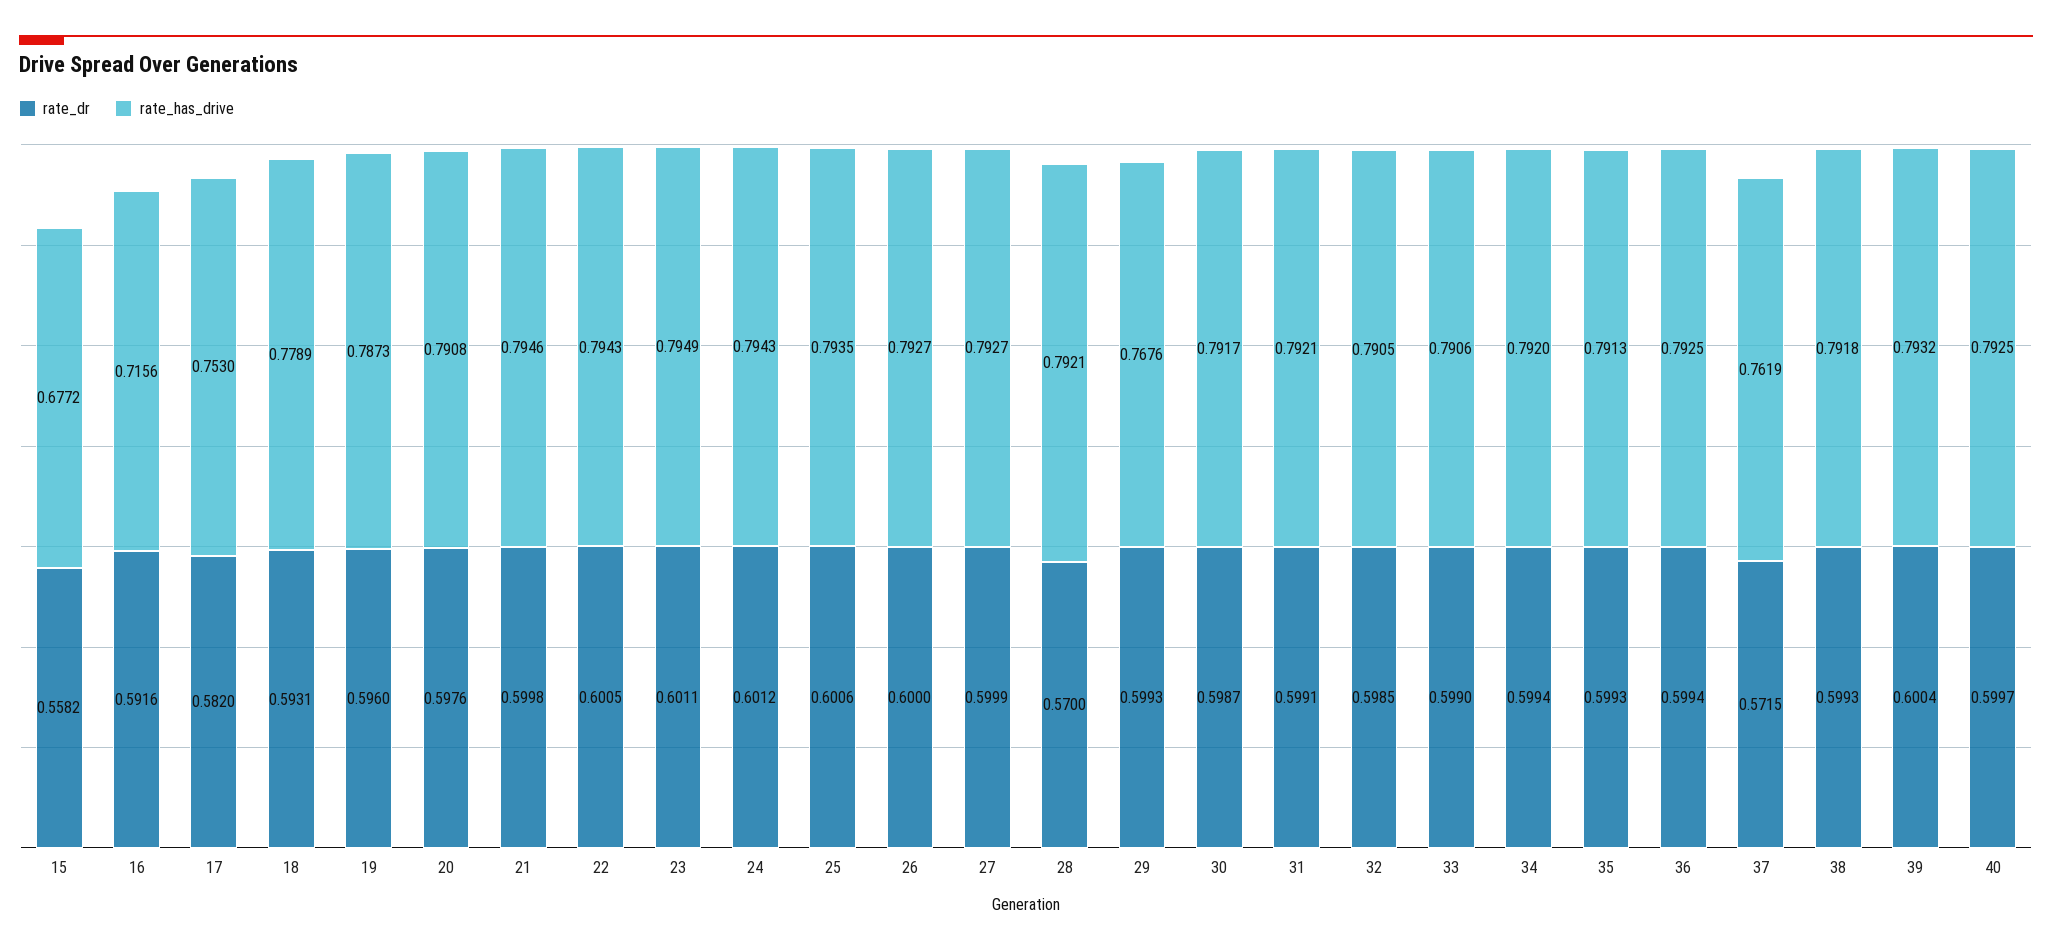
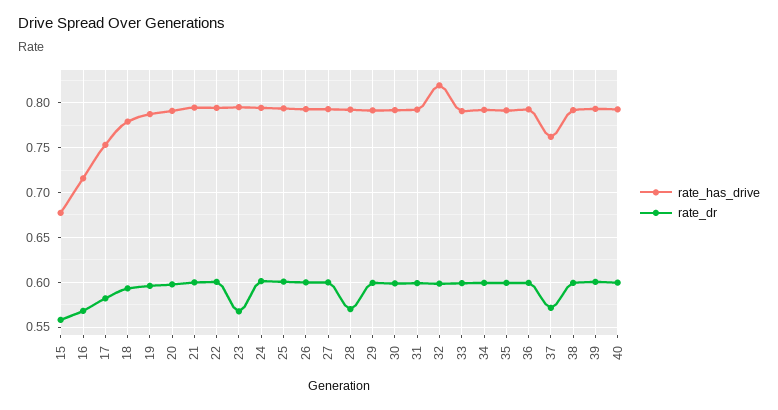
  {
    "rate_dr": {
      "15": 0.5582,
-     "16": 0.5916,
+     "16": 0.57,
      "17": 0.582,
      "18": 0.5931,
      "19": 0.596,
      "20": 0.5976,
      "21": 0.5998,
      "22": 0.6005,
-     "23": 0.6011,
+     "23": 0.57,
      "24": 0.6012,
      "25": 0.6006,
      "26": 0.6,
      "27": 0.5999,
      "28": 0.57,
      "29": 0.5993,
      "30": 0.5987,
      "31": 0.5991,
      "32": 0.5985,
      "33": 0.599,
      "34": 0.5994,
      "35": 0.5993,
      "36": 0.5994,
      "37": 0.5715,
      "38": 0.5993,
      "39": 0.6004,
      "40": 0.5997
    },
    "rate_has_drive": {
      "15": 0.6772,
      "16": 0.7156,
      "17": 0.753,
      "18": 0.7789,
      "19": 0.7873,
      "20": 0.7908,
      "21": 0.7946,
      "22": 0.7943,
      "23": 0.7949,
      "24": 0.7943,
      "25": 0.7935,
      "26": 0.7927,
      "27": 0.7927,
      "28": 0.7921,
-     "29": 0.7676,
+     "29": 0.79,
      "30": 0.7917,
      "31": 0.7921,
-     "32": 0.7905,
+     "32": 0.82,
      "33": 0.7906,
      "34": 0.792,
      "35": 0.7913,
      "36": 0.7925,
      "37": 0.7619,
      "38": 0.7918,
      "39": 0.7932,
      "40": 0.7925
    }
  }

